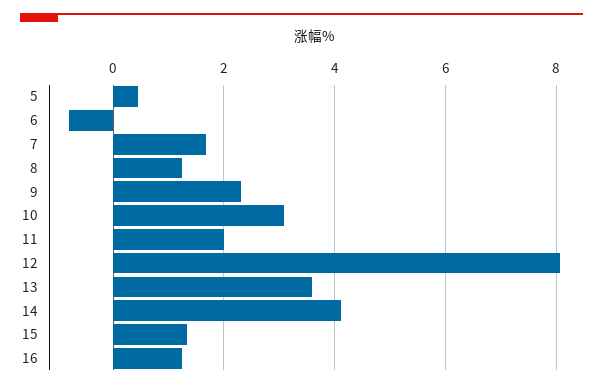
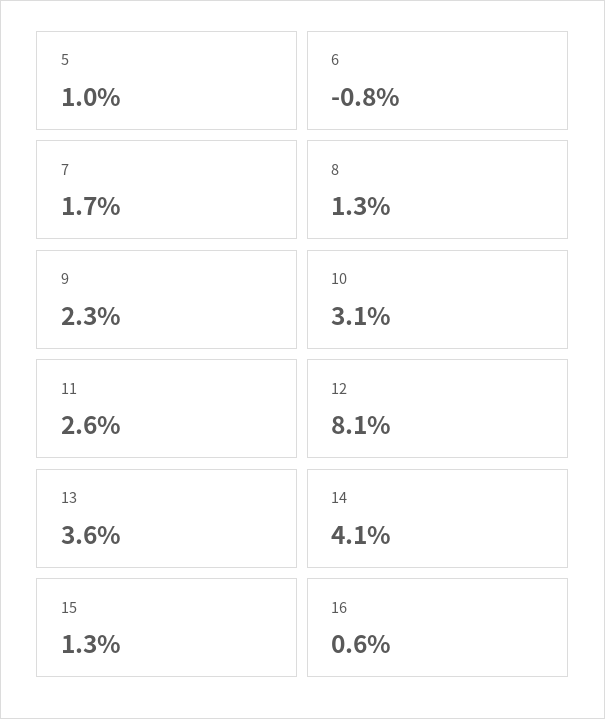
  {
-   "5": 0.4,
+   "5": 1,
    "6": -0.8,
    "7": 1.7,
    "8": 1.3,
    "9": 2.3,
    "10": 3.1,
-   "11": 2,
+   "11": 2.6,
    "12": 8.1,
    "13": 3.6,
    "14": 4.1,
    "15": 1.3,
-   "16": 1.2
+   "16": 0.6
  }

